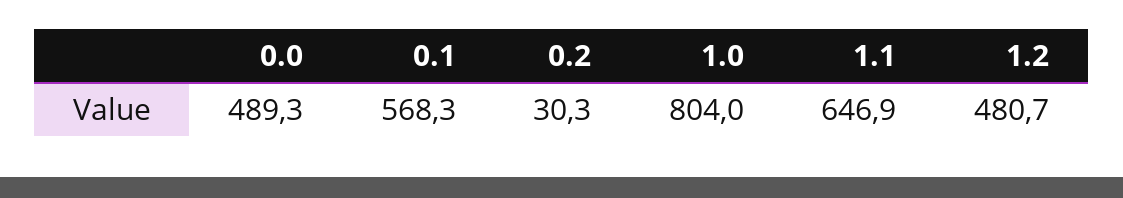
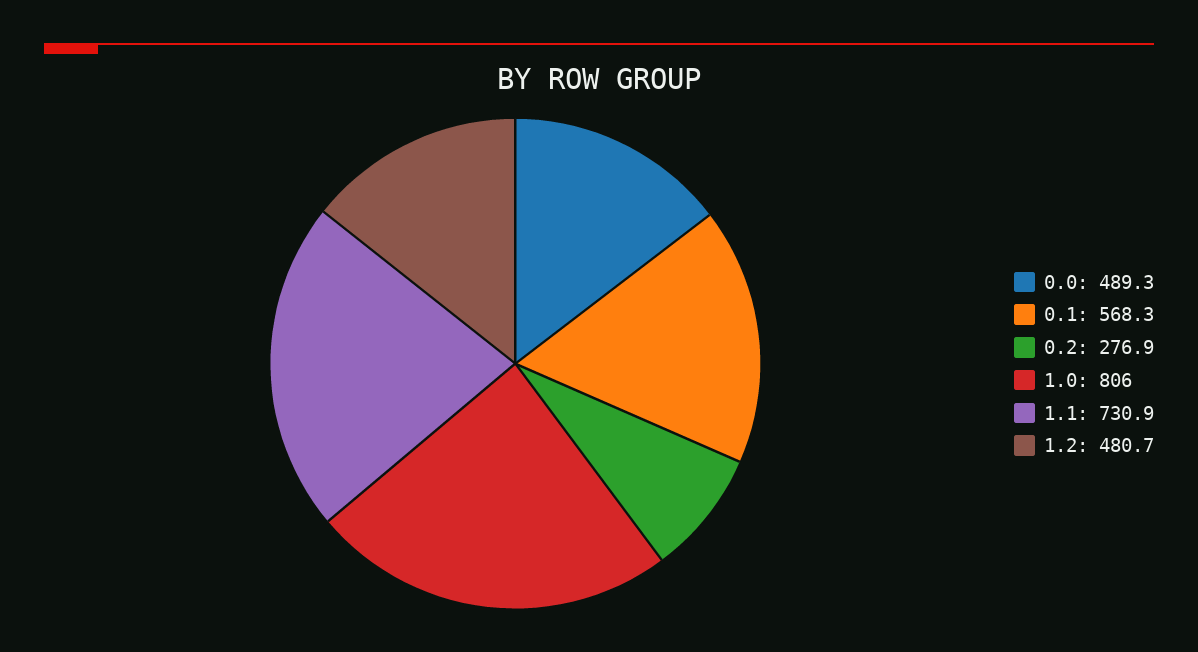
  {
    "0.0": 489.3,
    "0.1": 568.3,
-   "0.2": 30.3,
+   "0.2": 276.9,
-   "1.0": 804,
+   "1.0": 806,
-   "1.1": 646.9,
+   "1.1": 730.9,
    "1.2": 480.7
  }

